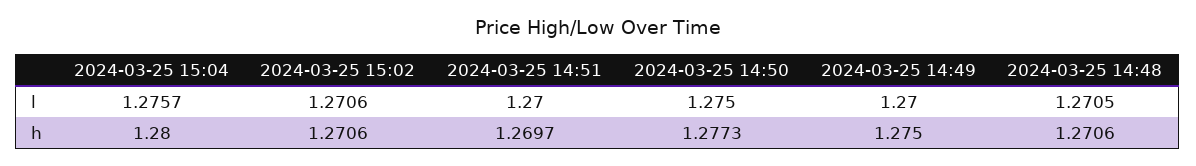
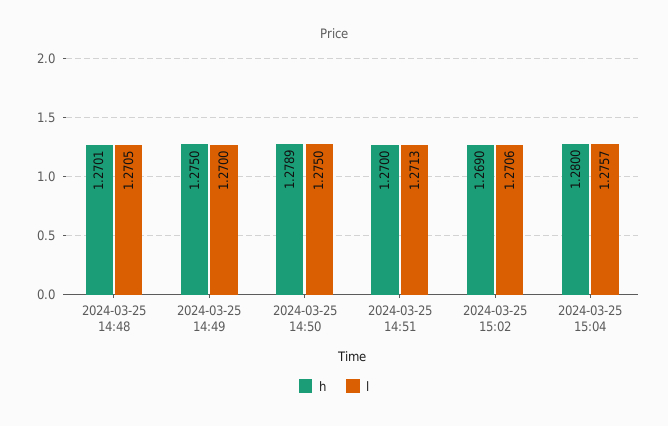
  {
    "l": {
      "2024-03-25 15:04": 1.2757,
      "2024-03-25 15:02": 1.2706,
-     "2024-03-25 14:51": 1.27,
+     "2024-03-25 14:51": 1.2713,
      "2024-03-25 14:50": 1.275,
      "2024-03-25 14:49": 1.27,
      "2024-03-25 14:48": 1.2705
    },
    "h": {
      "2024-03-25 15:04": 1.28,
-     "2024-03-25 15:02": 1.2706,
+     "2024-03-25 15:02": 1.269,
-     "2024-03-25 14:51": 1.2697,
+     "2024-03-25 14:51": 1.27,
-     "2024-03-25 14:50": 1.2773,
+     "2024-03-25 14:50": 1.2789,
      "2024-03-25 14:49": 1.275,
-     "2024-03-25 14:48": 1.2706
+     "2024-03-25 14:48": 1.2701
    }
  }

